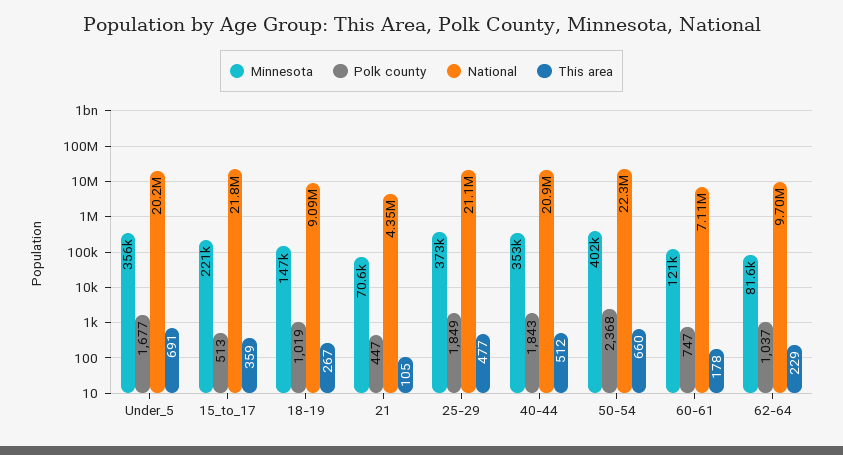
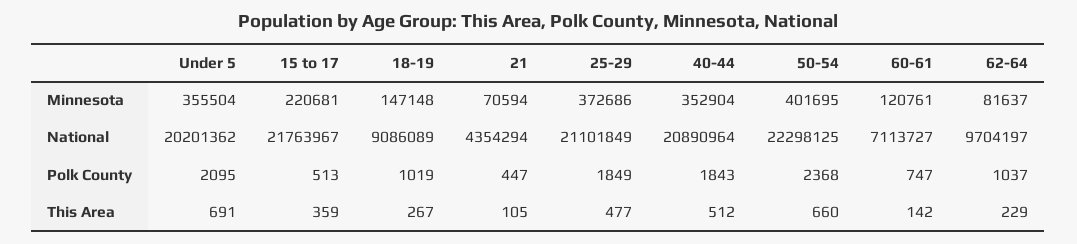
  {
    "Minnesota": {
      "Under_5": 355504,
      "15_to_17": 220681,
      "18-19": 147148,
      "21": 70594,
      "25-29": 372686,
      "40-44": 352904,
      "50-54": 401695,
      "60-61": 120761,
      "62-64": 81637
    },
    "Polk county": {
-     "Under_5": 1677,
+     "Under_5": 2095,
      "15_to_17": 513,
      "18-19": 1019,
      "21": 447,
      "25-29": 1849,
      "40-44": 1843,
      "50-54": 2368,
      "60-61": 747,
      "62-64": 1037
    },
    "National": {
      "Under_5": 20201362,
      "15_to_17": 21763967,
      "18-19": 9086089,
      "21": 4354294,
      "25-29": 21101849,
      "40-44": 20890964,
      "50-54": 22298125,
      "60-61": 7113727,
      "62-64": 9704197
    },
    "This area": {
      "Under_5": 691,
      "15_to_17": 359,
      "18-19": 267,
      "21": 105,
      "25-29": 477,
      "40-44": 512,
      "50-54": 660,
-     "60-61": 178,
+     "60-61": 142,
      "62-64": 229
    }
  }

